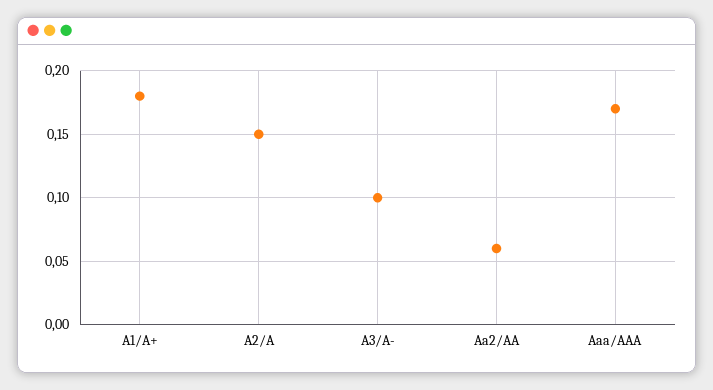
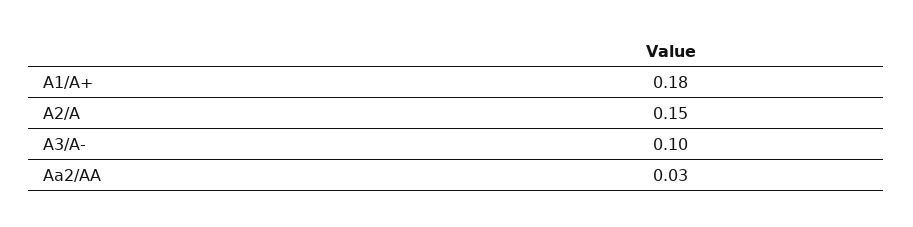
  {
    "A1/A+": 0.18,
    "A2/A": 0.15,
    "A3/A-": 0.1,
-   "Aa2/AA": 0.06,
+   "Aa2/AA": 0.03
-   "Aaa/AAA": 0.17
  }

